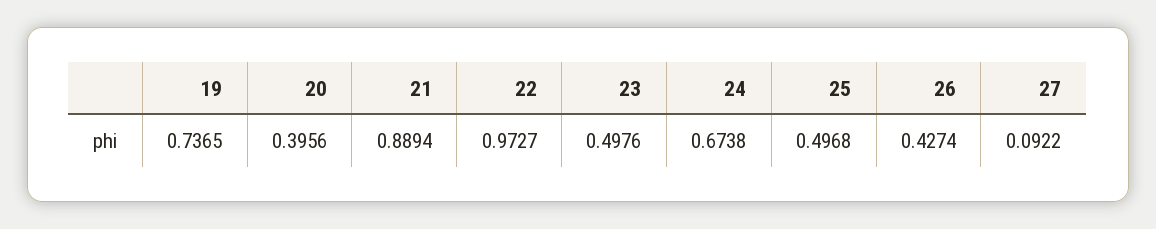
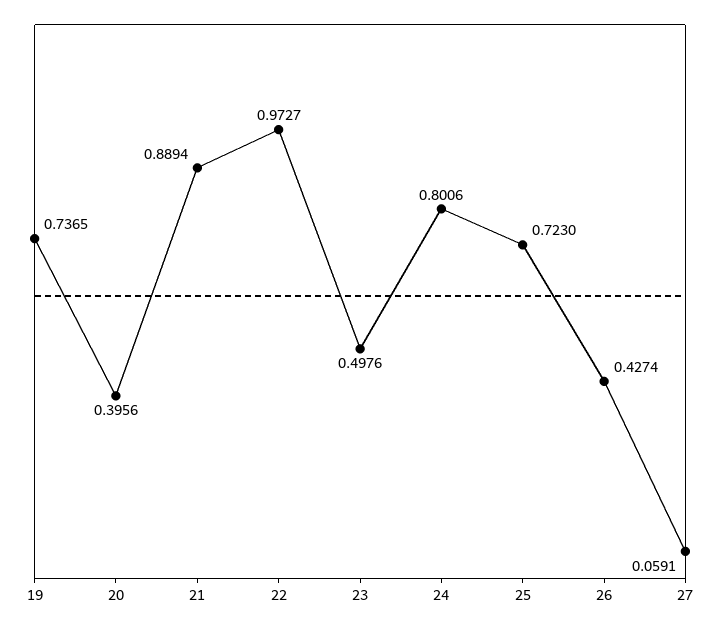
  {
    "19": 0.7365,
    "20": 0.3956,
    "21": 0.8894,
    "22": 0.9727,
    "23": 0.4976,
-   "24": 0.6738,
+   "24": 0.8006,
-   "25": 0.4968,
+   "25": 0.723,
    "26": 0.4274,
-   "27": 0.0922
+   "27": 0.0591
  }

